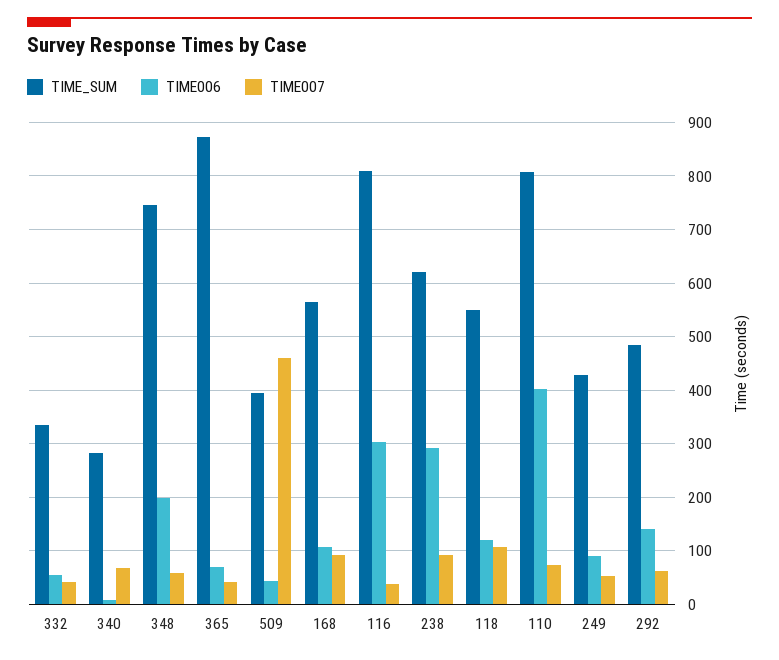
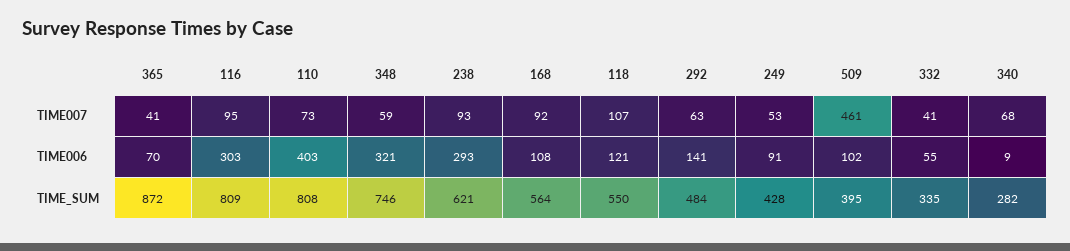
  {
    "TIME_SUM": {
      "332": 335,
      "340": 282,
      "348": 746,
      "365": 872,
      "509": 395,
      "168": 564,
      "116": 809,
      "238": 621,
      "118": 550,
      "110": 808,
      "249": 428,
      "292": 484
    },
    "TIME006": {
      "332": 55,
      "340": 9,
-     "348": 200,
+     "348": 321,
      "365": 70,
-     "509": 40,
+     "509": 102,
      "168": 108,
      "116": 303,
      "238": 293,
      "118": 121,
      "110": 403,
      "249": 91,
      "292": 141
    },
    "TIME007": {
      "332": 41,
      "340": 68,
      "348": 59,
      "365": 41,
      "509": 461,
      "168": 92,
-     "116": 40,
+     "116": 95,
      "238": 93,
      "118": 107,
      "110": 73,
      "249": 53,
      "292": 63
    }
  }

